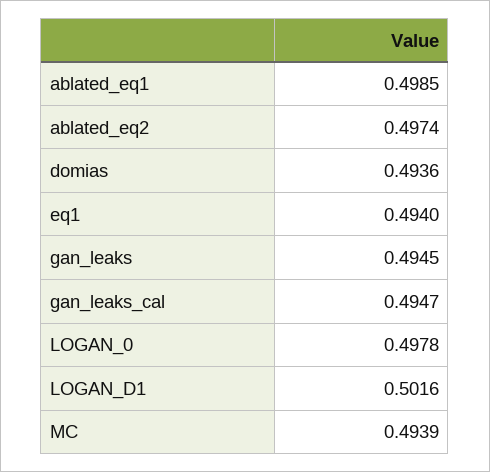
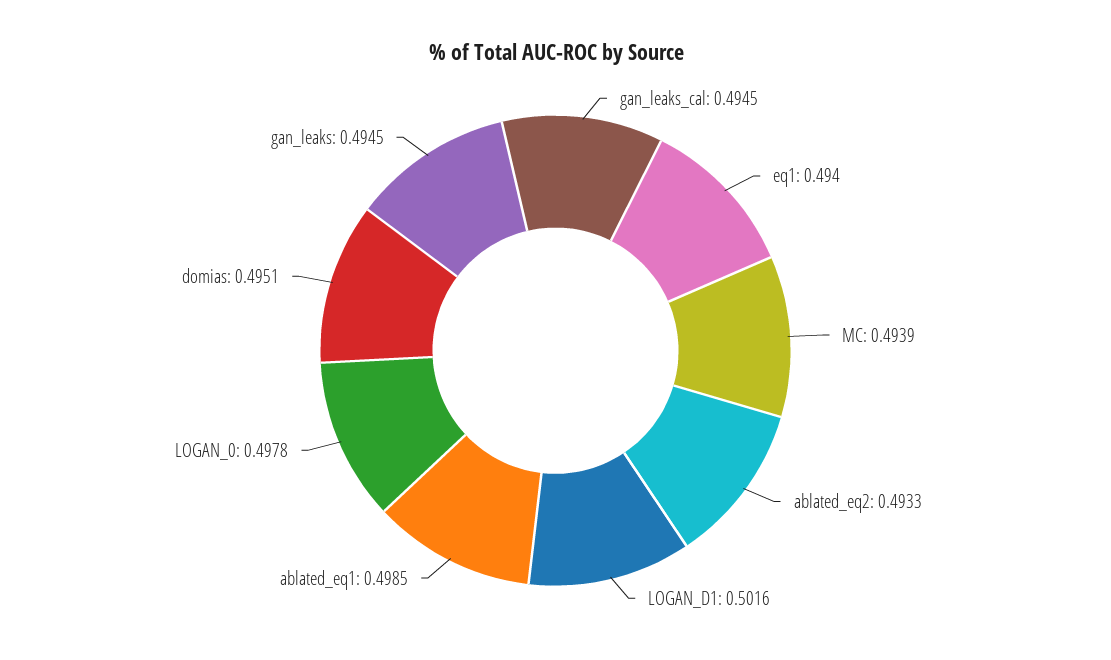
  {
    "ablated_eq1": 0.4985,
-   "ablated_eq2": 0.4974,
+   "ablated_eq2": 0.4933,
-   "domias": 0.4936,
+   "domias": 0.4951,
    "eq1": 0.494,
    "gan_leaks": 0.4945,
-   "gan_leaks_cal": 0.4947,
+   "gan_leaks_cal": 0.4945,
    "LOGAN_0": 0.4978,
    "LOGAN_D1": 0.5016,
    "MC": 0.4939
  }

